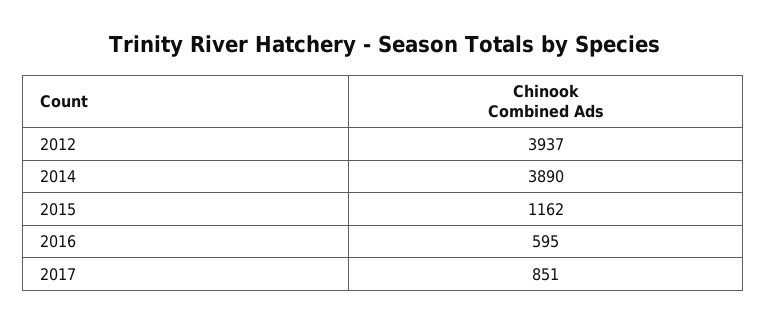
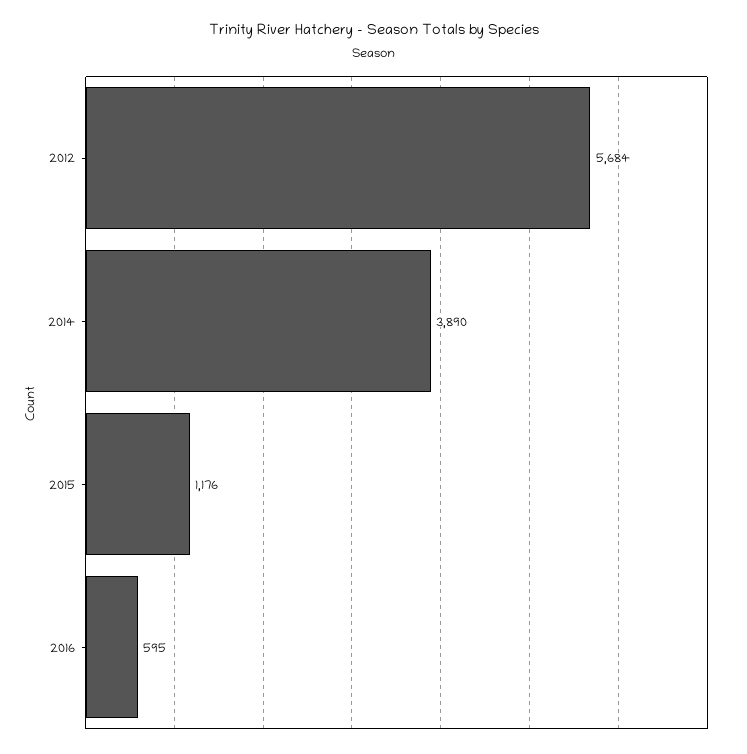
  {
-   "2012": 3937,
+   "2012": 5684,
    "2014": 3890,
-   "2015": 1162,
+   "2015": 1176,
-   "2016": 595,
+   "2016": 595
-   "2017": 851
  }

